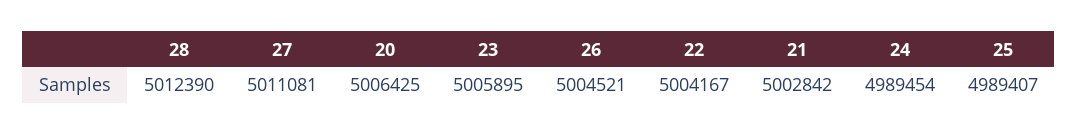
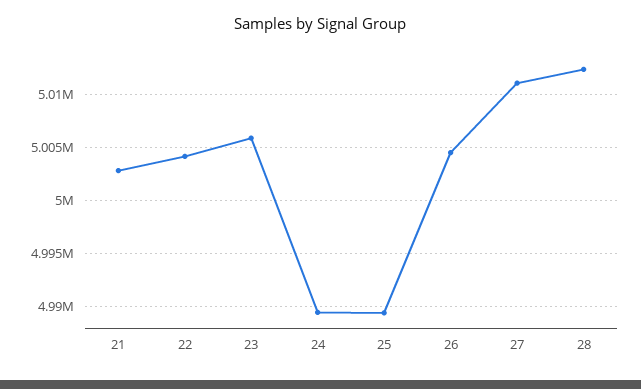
  {
    "28": 5012390,
    "27": 5011081,
-   "20": 5006425,
    "23": 5005895,
    "26": 5004521,
    "22": 5004167,
    "21": 5002842,
    "24": 4989454,
    "25": 4989407
  }

